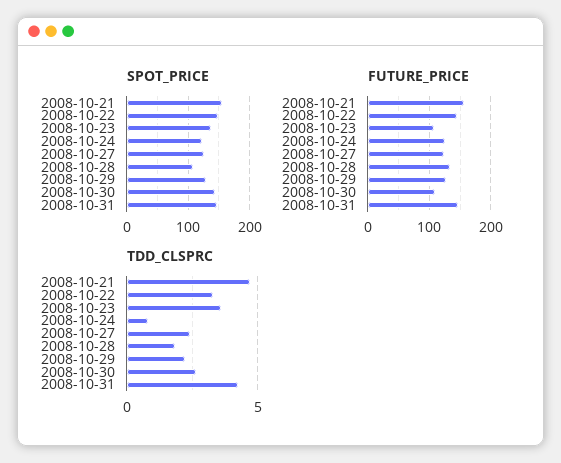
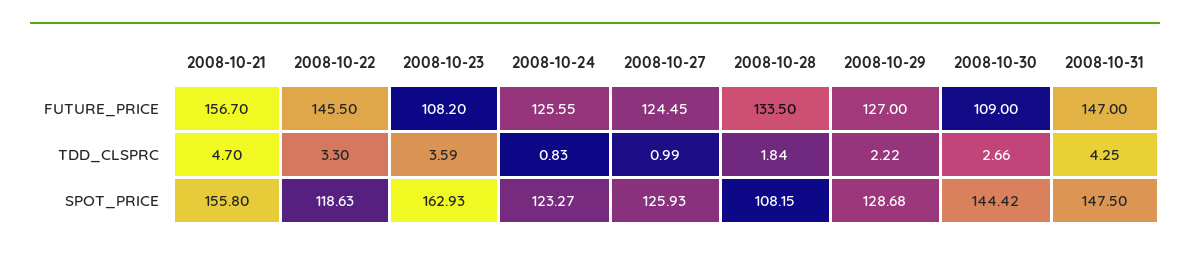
  {
    "SPOT_PRICE": {
      "2008-10-21": 155.8,
-     "2008-10-22": 150,
+     "2008-10-22": 118.63,
-     "2008-10-23": 140,
+     "2008-10-23": 162.93,
      "2008-10-24": 123.27,
      "2008-10-27": 125.93,
      "2008-10-28": 108.15,
      "2008-10-29": 128.68,
      "2008-10-30": 144.42,
      "2008-10-31": 147.5
    },
    "FUTURE_PRICE": {
      "2008-10-21": 156.7,
      "2008-10-22": 145.5,
      "2008-10-23": 108.2,
      "2008-10-24": 125.55,
      "2008-10-27": 124.45,
      "2008-10-28": 133.5,
      "2008-10-29": 127,
      "2008-10-30": 109,
      "2008-10-31": 147
    },
    "TDD_CLSPRC": {
      "2008-10-21": 4.7,
      "2008-10-22": 3.3,
      "2008-10-23": 3.59,
      "2008-10-24": 0.83,
-     "2008-10-27": 2.5,
+     "2008-10-27": 0.99,
      "2008-10-28": 1.84,
      "2008-10-29": 2.22,
      "2008-10-30": 2.66,
      "2008-10-31": 4.25
    }
  }

